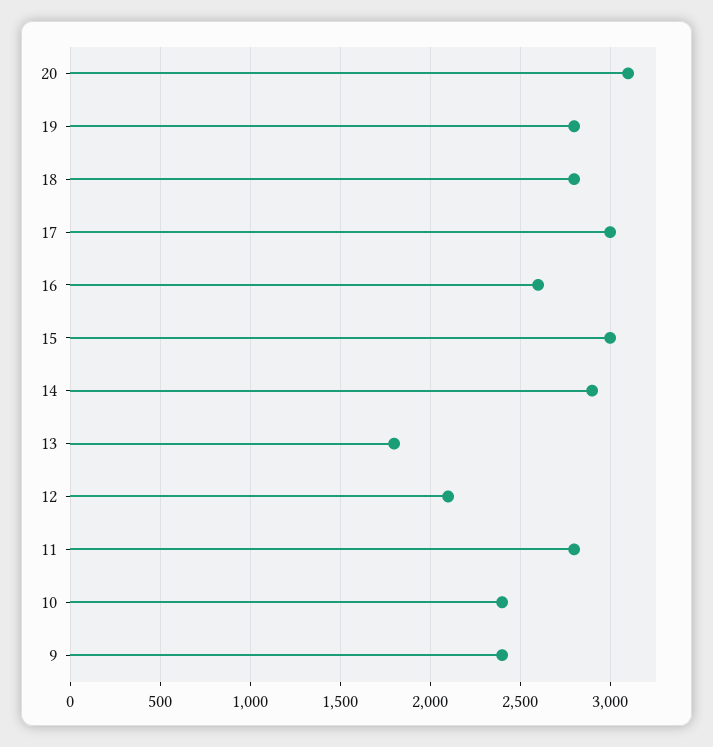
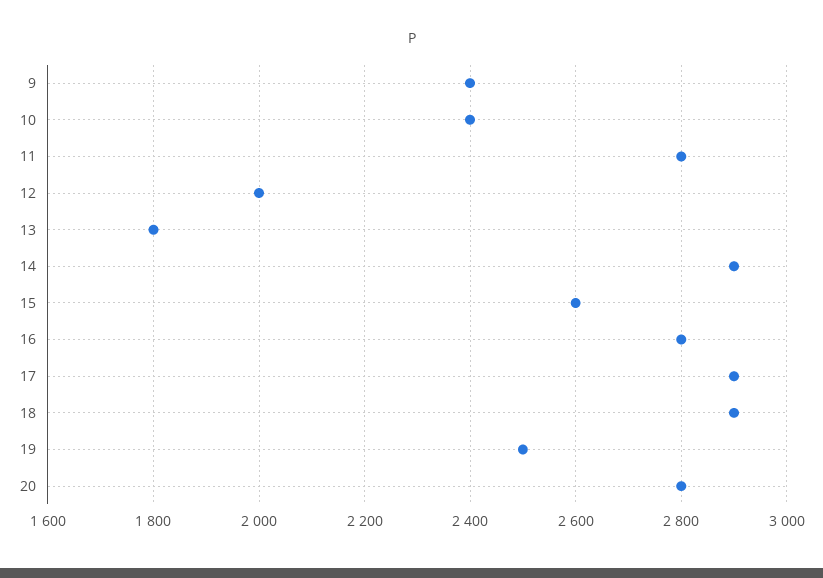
  {
-   "20": 3100,
+   "20": 2800,
-   "19": 2800,
+   "19": 2500,
-   "18": 2800,
+   "18": 2900,
-   "17": 3000,
+   "17": 2900,
-   "16": 2600,
+   "16": 2800,
-   "15": 3000,
+   "15": 2600,
    "14": 2900,
    "13": 1800,
-   "12": 2100,
+   "12": 2000,
    "11": 2800,
    "10": 2400,
    "9": 2400
  }

